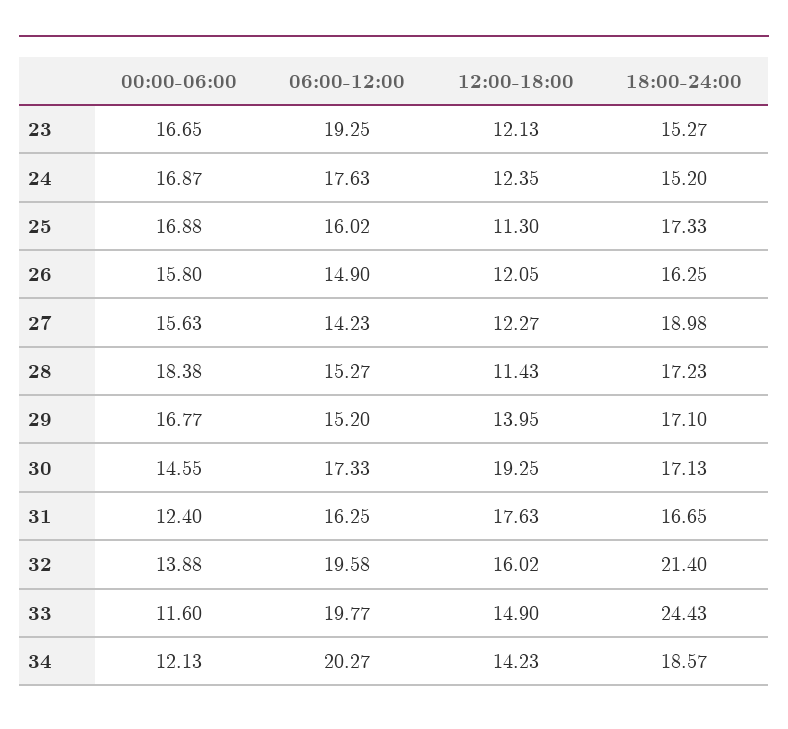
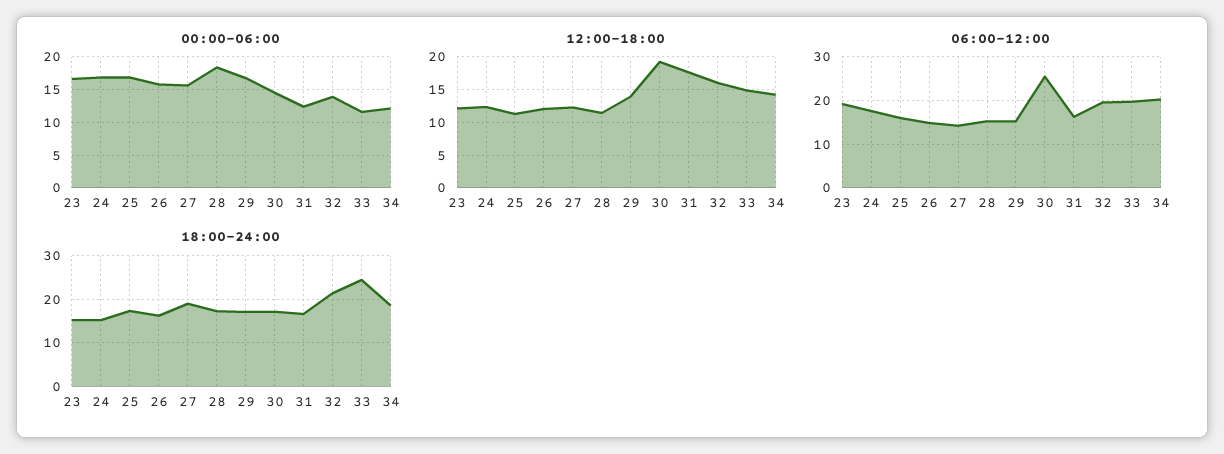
  {
    "00:00-06:00": {
      "23": 16.65,
      "24": 16.87,
      "25": 16.88,
      "26": 15.8,
      "27": 15.63,
      "28": 18.38,
      "29": 16.77,
      "30": 14.55,
      "31": 12.4,
      "32": 13.88,
      "33": 11.6,
      "34": 12.13
    },
    "06:00-12:00": {
      "23": 19.25,
      "24": 17.63,
      "25": 16.02,
      "26": 14.9,
      "27": 14.23,
      "28": 15.27,
      "29": 15.2,
-     "30": 17.33,
+     "30": 26,
      "31": 16.25,
      "32": 19.58,
      "33": 19.77,
      "34": 20.27
    },
    "12:00-18:00": {
      "23": 12.13,
      "24": 12.35,
      "25": 11.3,
      "26": 12.05,
      "27": 12.27,
      "28": 11.43,
      "29": 13.95,
      "30": 19.25,
      "31": 17.63,
      "32": 16.02,
      "33": 14.9,
      "34": 14.23
    },
    "18:00-24:00": {
      "23": 15.27,
      "24": 15.2,
      "25": 17.33,
      "26": 16.25,
      "27": 18.98,
      "28": 17.23,
      "29": 17.1,
      "30": 17.13,
      "31": 16.65,
      "32": 21.4,
      "33": 24.43,
      "34": 18.57
    }
  }

